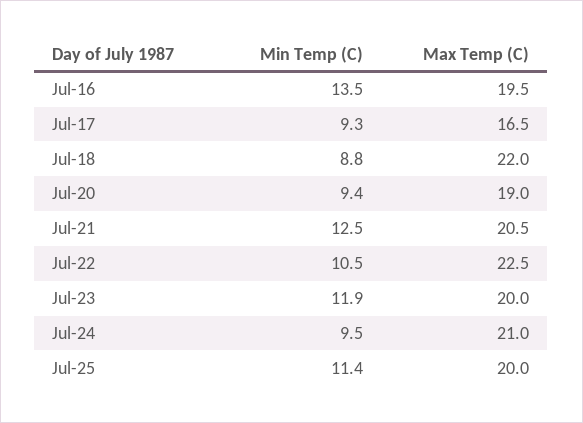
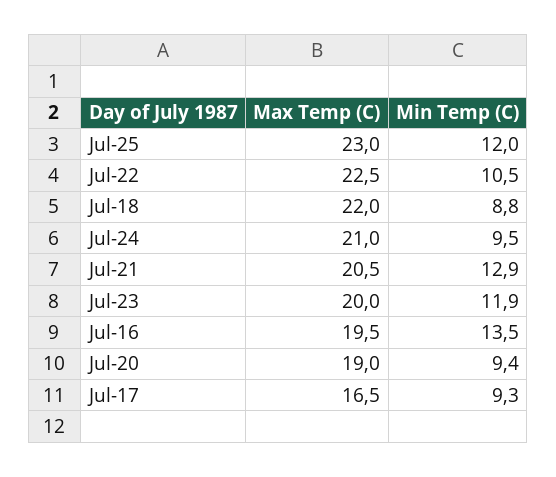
  {
    "Min Temp (C)": {
      "Jul-16": 13.5,
      "Jul-17": 9.3,
      "Jul-18": 8.8,
      "Jul-20": 9.4,
-     "Jul-21": 12.5,
+     "Jul-21": 12.9,
      "Jul-22": 10.5,
      "Jul-23": 11.9,
      "Jul-24": 9.5,
-     "Jul-25": 11.4
+     "Jul-25": 12
    },
    "Max Temp (C)": {
      "Jul-16": 19.5,
      "Jul-17": 16.5,
      "Jul-18": 22,
      "Jul-20": 19,
      "Jul-21": 20.5,
      "Jul-22": 22.5,
      "Jul-23": 20,
      "Jul-24": 21,
-     "Jul-25": 20
+     "Jul-25": 23
    }
  }

